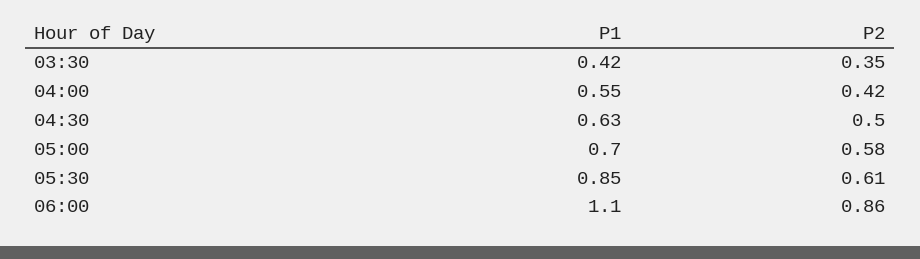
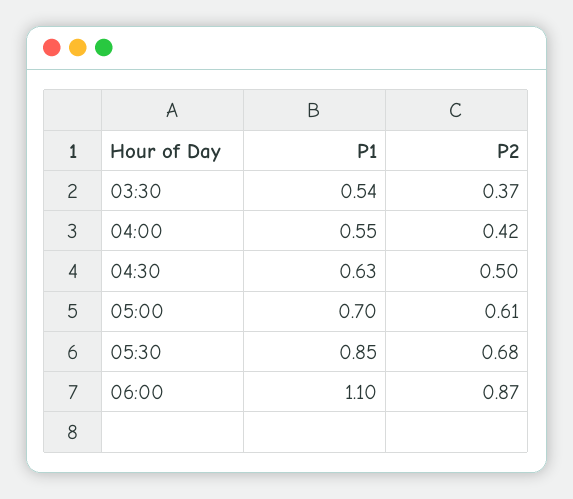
  {
    "P1": {
-     "03:30": 0.42,
+     "03:30": 0.54,
      "04:00": 0.55,
      "04:30": 0.63,
      "05:00": 0.7,
      "05:30": 0.85,
      "06:00": 1.1
    },
    "P2": {
-     "03:30": 0.35,
+     "03:30": 0.37,
      "04:00": 0.42,
      "04:30": 0.5,
-     "05:00": 0.58,
+     "05:00": 0.61,
-     "05:30": 0.61,
+     "05:30": 0.68,
-     "06:00": 0.86
+     "06:00": 0.87
    }
  }

